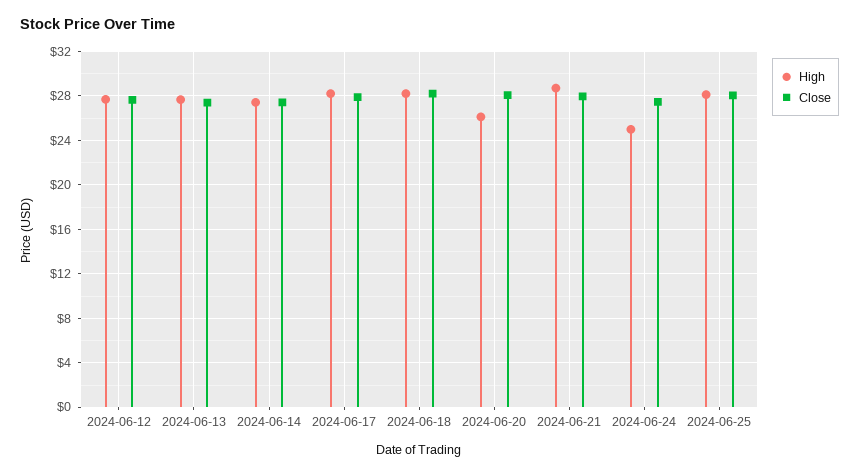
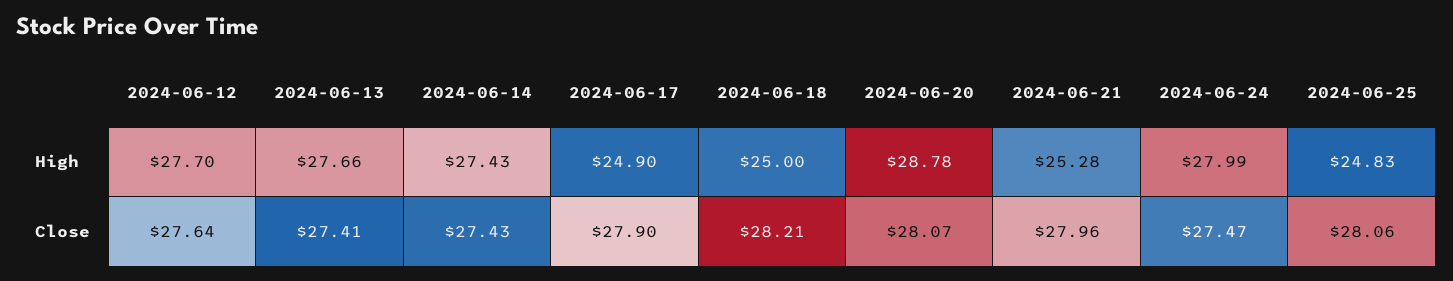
  {
    "High": {
      "2024-06-12": 27.7,
      "2024-06-13": 27.66,
      "2024-06-14": 27.43,
-     "2024-06-17": 28,
+     "2024-06-17": 24.9,
-     "2024-06-18": 28,
+     "2024-06-18": 25,
-     "2024-06-20": 26,
+     "2024-06-20": 28.78,
-     "2024-06-21": 29,
+     "2024-06-21": 25.28,
-     "2024-06-24": 25,
+     "2024-06-24": 27.99,
-     "2024-06-25": 28
+     "2024-06-25": 24.83
    },
    "Close": {
      "2024-06-12": 27.64,
      "2024-06-13": 27.41,
      "2024-06-14": 27.43,
      "2024-06-17": 27.9,
      "2024-06-18": 28.21,
      "2024-06-20": 28.07,
      "2024-06-21": 27.96,
      "2024-06-24": 27.47,
      "2024-06-25": 28.06
    }
  }

